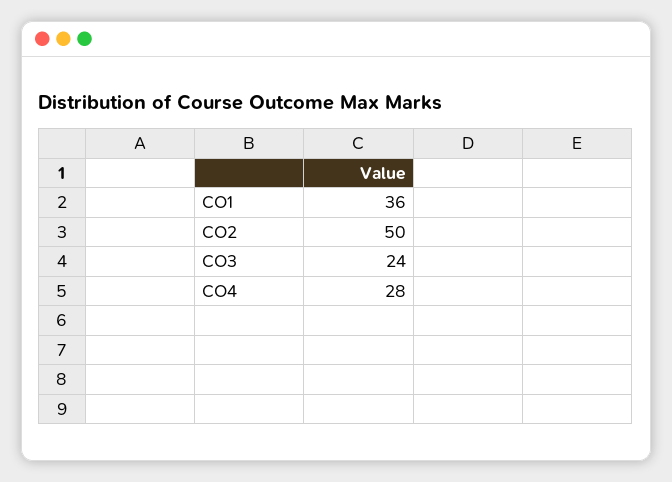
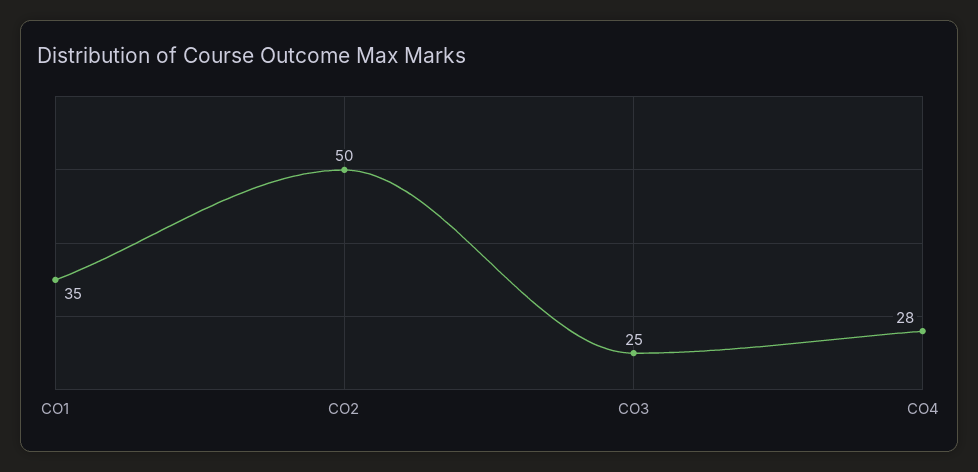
  {
-   "CO1": 36,
+   "CO1": 35,
    "CO2": 50,
-   "CO3": 24,
+   "CO3": 25,
    "CO4": 28
  }

